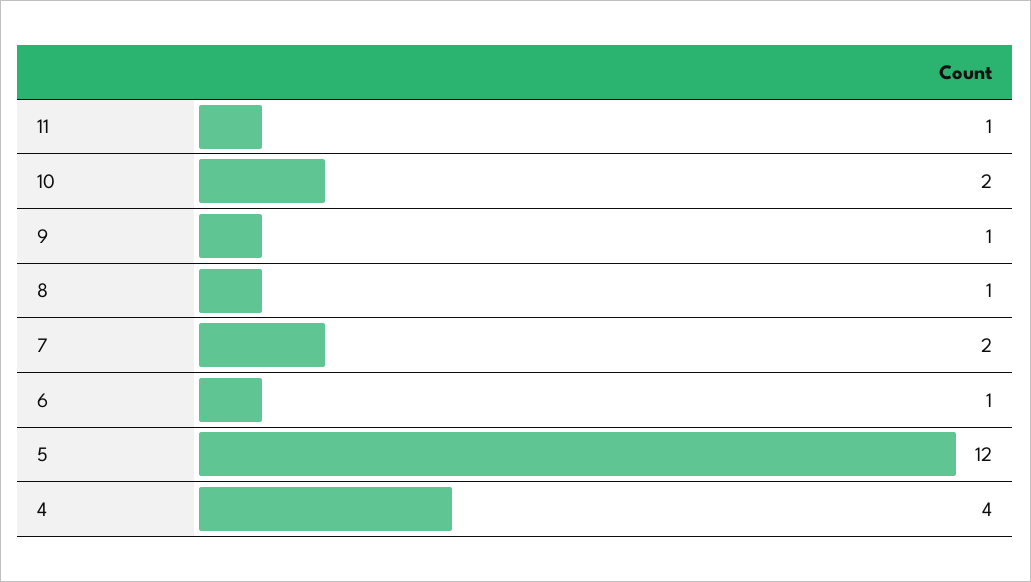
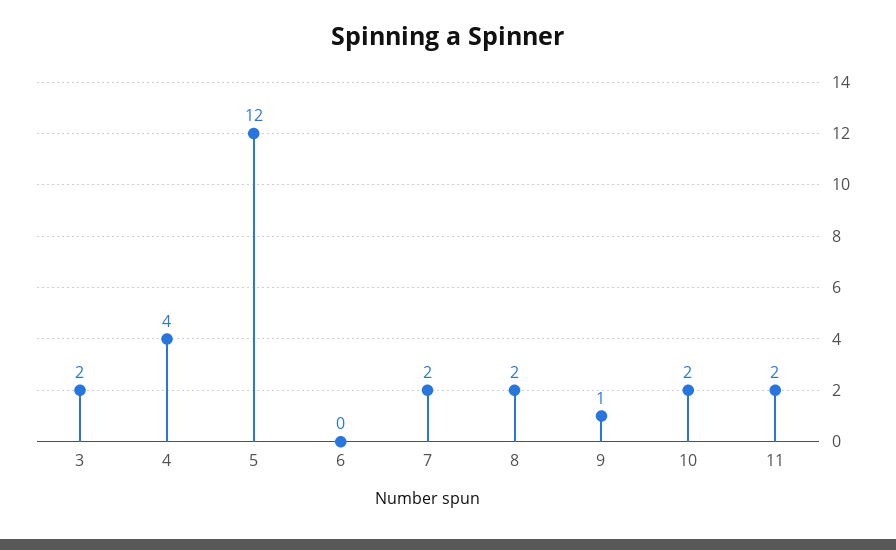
  {
-   "11": 1,
+   "11": 2,
    "10": 2,
    "9": 1,
-   "8": 1,
+   "8": 2,
    "7": 2,
-   "6": 1,
+   "6": 0,
    "5": 12,
-   "4": 4
+   "4": 4,
+   "3": 2
  }

